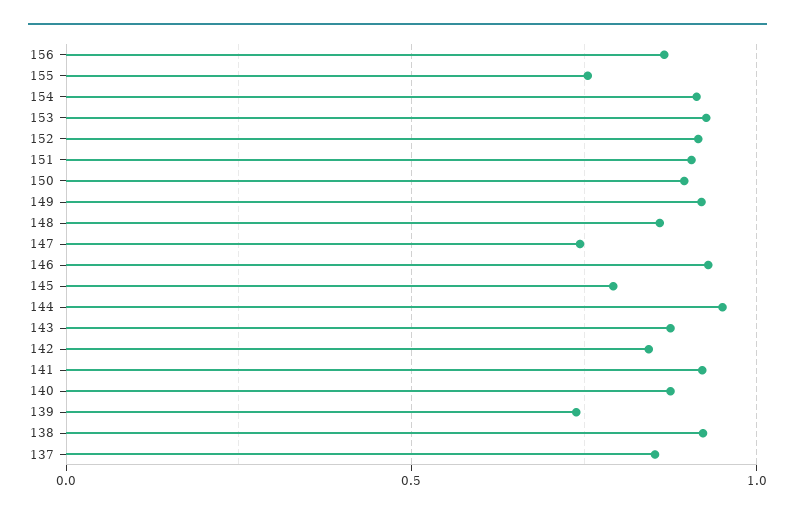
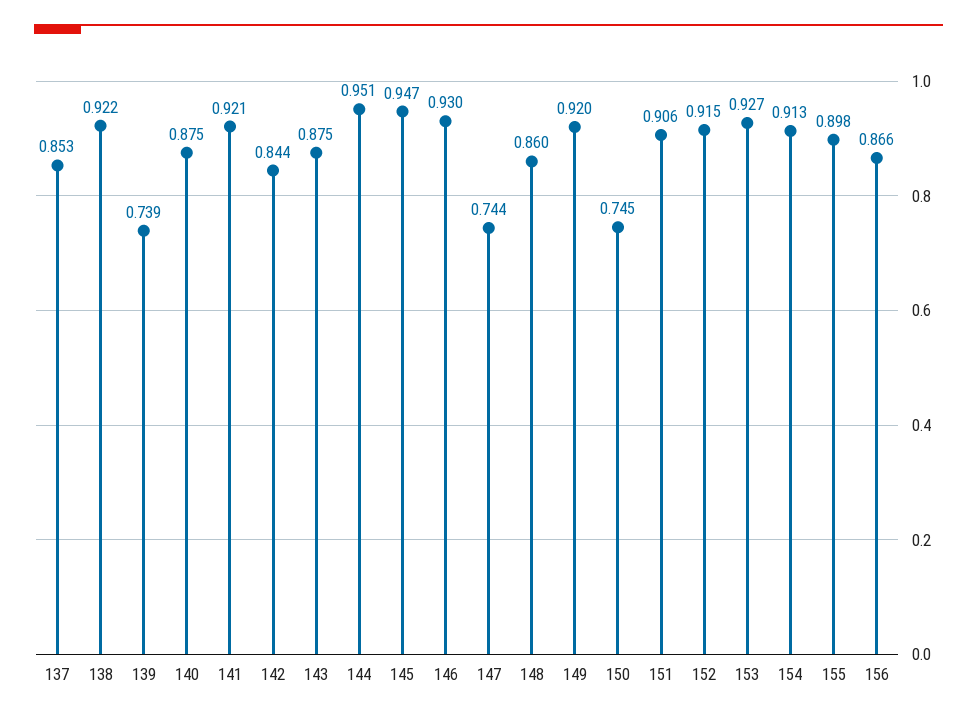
  {
    "156": 0.866,
-   "155": 0.75,
+   "155": 0.898,
    "154": 0.913,
    "153": 0.927,
    "152": 0.915,
    "151": 0.906,
-   "150": 0.9,
+   "150": 0.745,
    "149": 0.92,
    "148": 0.86,
    "147": 0.744,
    "146": 0.93,
-   "145": 0.8,
+   "145": 0.947,
    "144": 0.951,
    "143": 0.875,
    "142": 0.844,
    "141": 0.921,
    "140": 0.875,
    "139": 0.739,
    "138": 0.922,
    "137": 0.853
  }

